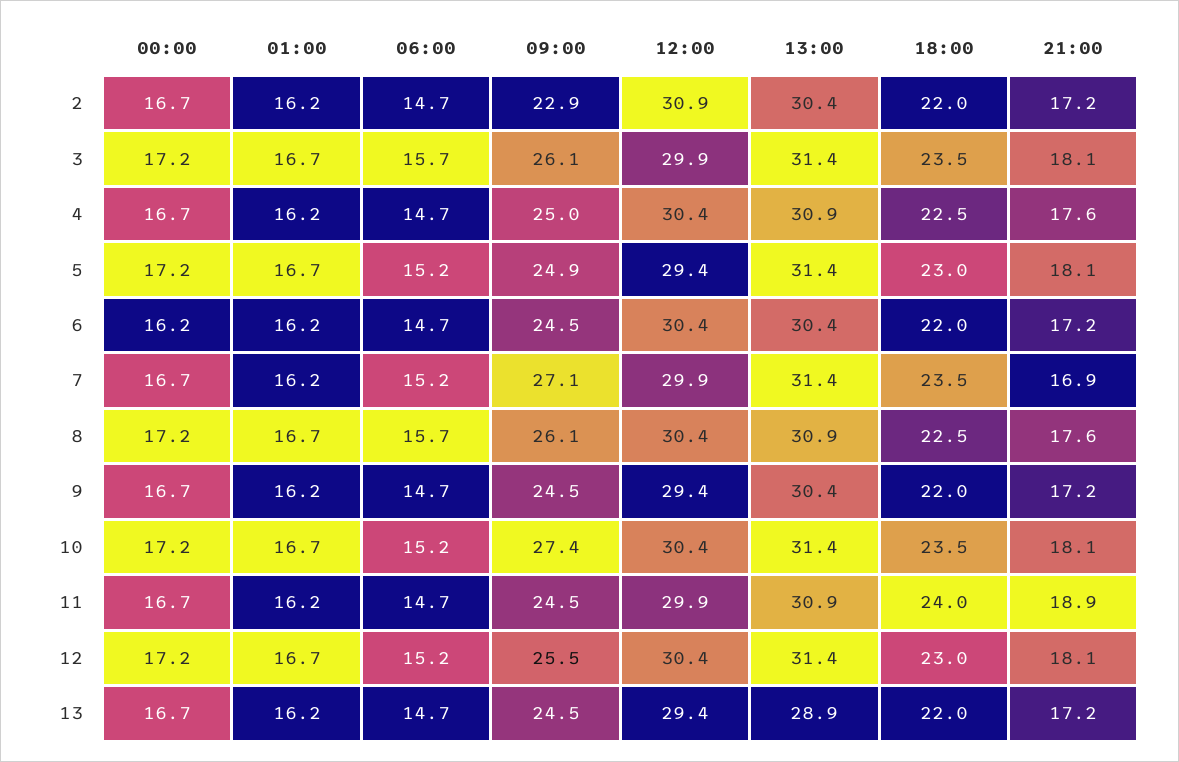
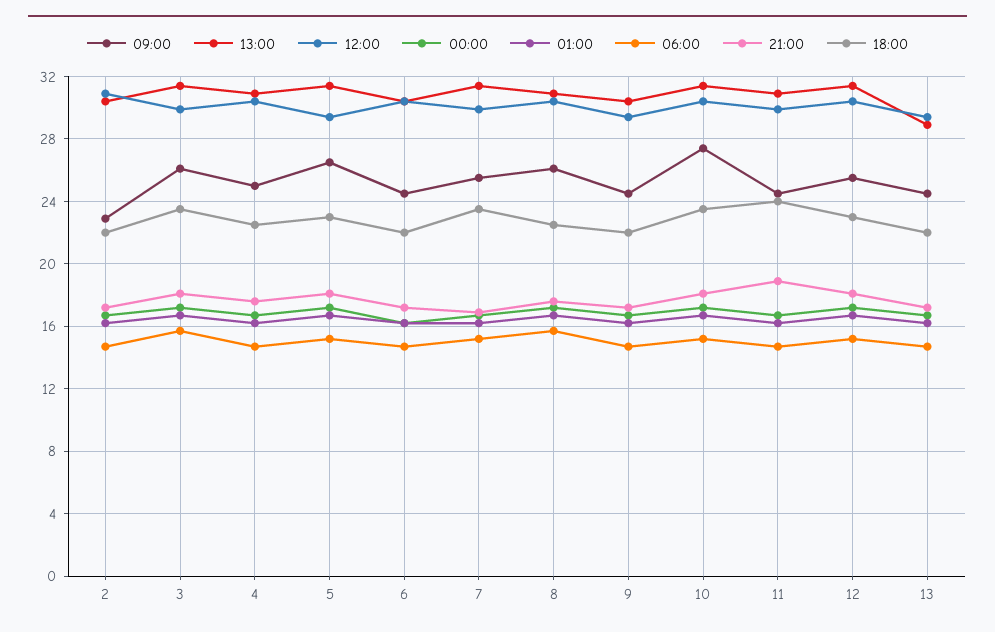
  {
    "00:00": {
      "2": 16.7,
      "3": 17.2,
      "4": 16.7,
      "5": 17.2,
      "6": 16.2,
      "7": 16.7,
      "8": 17.2,
      "9": 16.7,
      "10": 17.2,
      "11": 16.7,
      "12": 17.2,
      "13": 16.7
    },
    "01:00": {
      "2": 16.2,
      "3": 16.7,
      "4": 16.2,
      "5": 16.7,
      "6": 16.2,
      "7": 16.2,
      "8": 16.7,
      "9": 16.2,
      "10": 16.7,
      "11": 16.2,
      "12": 16.7,
      "13": 16.2
    },
    "06:00": {
      "2": 14.7,
      "3": 15.7,
      "4": 14.7,
      "5": 15.2,
      "6": 14.7,
      "7": 15.2,
      "8": 15.7,
      "9": 14.7,
      "10": 15.2,
      "11": 14.7,
      "12": 15.2,
      "13": 14.7
    },
    "09:00": {
      "2": 22.9,
      "3": 26.1,
      "4": 25,
-     "5": 24.9,
+     "5": 26.5,
      "6": 24.5,
-     "7": 27.1,
+     "7": 25.5,
      "8": 26.1,
      "9": 24.5,
      "10": 27.4,
      "11": 24.5,
      "12": 25.5,
      "13": 24.5
    },
    "12:00": {
      "2": 30.9,
      "3": 29.9,
      "4": 30.4,
      "5": 29.4,
      "6": 30.4,
      "7": 29.9,
      "8": 30.4,
      "9": 29.4,
      "10": 30.4,
      "11": 29.9,
      "12": 30.4,
      "13": 29.4
    },
    "13:00": {
      "2": 30.4,
      "3": 31.4,
      "4": 30.9,
      "5": 31.4,
      "6": 30.4,
      "7": 31.4,
      "8": 30.9,
      "9": 30.4,
      "10": 31.4,
      "11": 30.9,
      "12": 31.4,
      "13": 28.9
    },
    "18:00": {
      "2": 22,
      "3": 23.5,
      "4": 22.5,
      "5": 23,
      "6": 22,
      "7": 23.5,
      "8": 22.5,
      "9": 22,
      "10": 23.5,
      "11": 24,
      "12": 23,
      "13": 22
    },
    "21:00": {
      "2": 17.2,
      "3": 18.1,
      "4": 17.6,
      "5": 18.1,
      "6": 17.2,
      "7": 16.9,
      "8": 17.6,
      "9": 17.2,
      "10": 18.1,
      "11": 18.9,
      "12": 18.1,
      "13": 17.2
    }
  }

